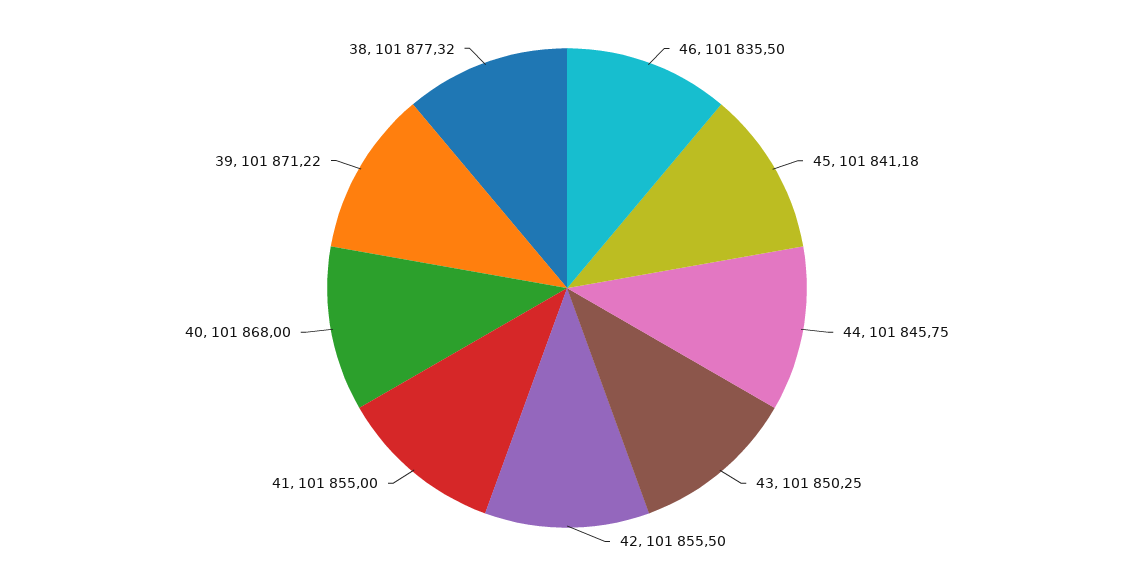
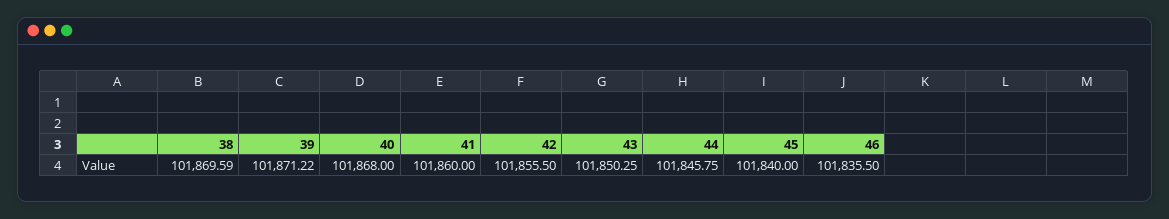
  {
    "46": 101835.5,
-   "45": 101841.18,
+   "45": 101840,
    "44": 101845.75,
    "43": 101850.25,
    "42": 101855.5,
-   "41": 101855,
+   "41": 101860,
    "40": 101868,
    "39": 101871.22,
-   "38": 101877.32
+   "38": 101869.59
  }

